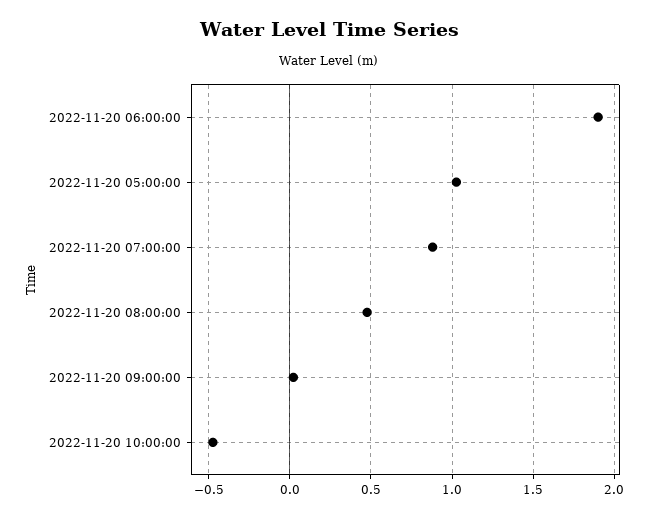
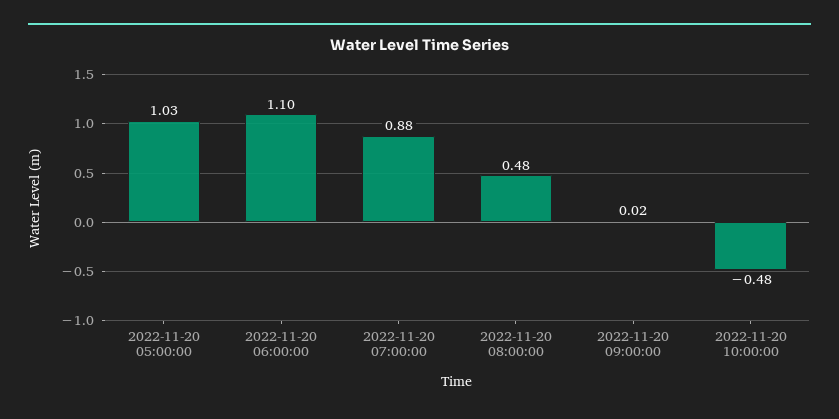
  {
-   "2022-11-20 06:00:00": 1.9,
+   "2022-11-20 06:00:00": 1.1,
    "2022-11-20 05:00:00": 1.03,
    "2022-11-20 07:00:00": 0.88,
    "2022-11-20 08:00:00": 0.48,
    "2022-11-20 09:00:00": 0.02,
    "2022-11-20 10:00:00": -0.48
  }

